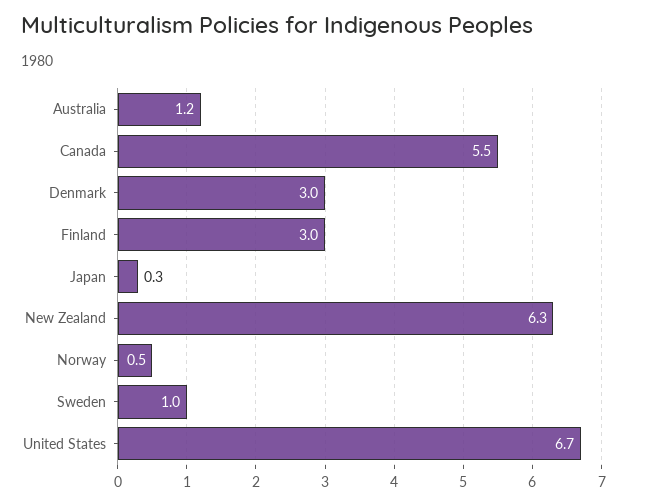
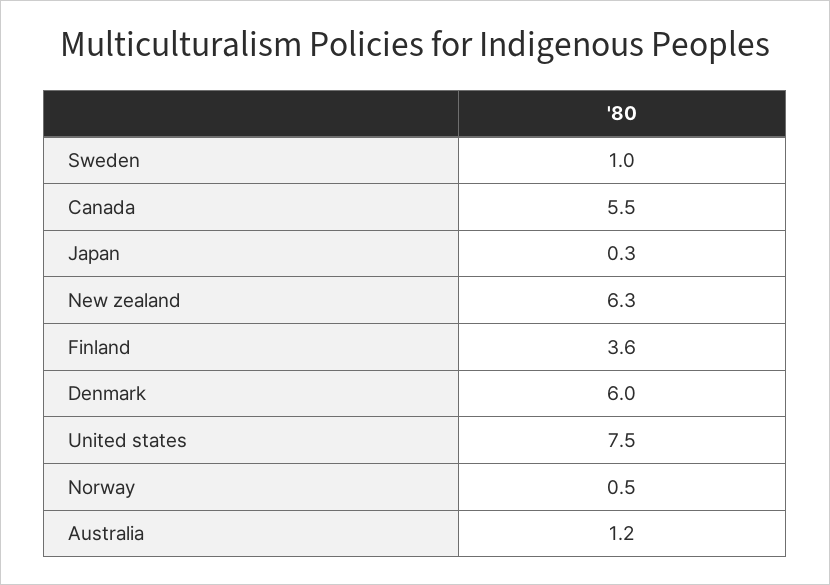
  {
    "Australia": 1.2,
    "Canada": 5.5,
-   "Denmark": 3,
+   "Denmark": 6,
-   "Finland": 3,
+   "Finland": 3.6,
    "Japan": 0.3,
    "New Zealand": 6.3,
    "Norway": 0.5,
    "Sweden": 1,
-   "United States": 6.7
+   "United States": 7.5
  }

